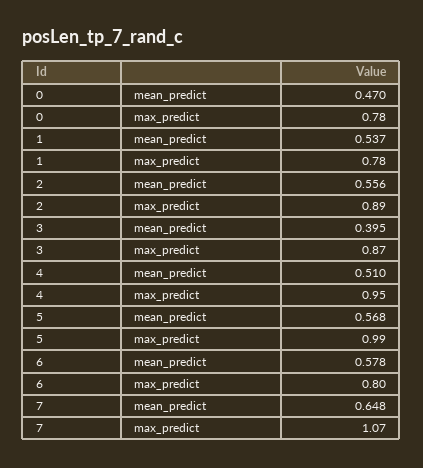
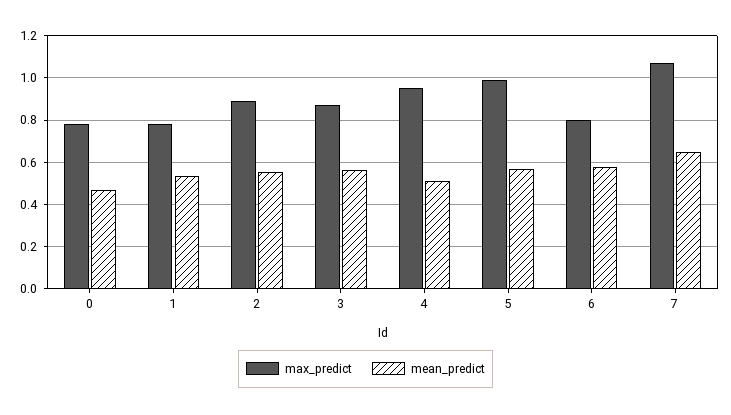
  {
    "mean_predict": {
      "0": 0.47,
      "1": 0.537,
      "2": 0.556,
-     "3": 0.395,
+     "3": 0.55,
      "4": 0.51,
      "5": 0.568,
      "6": 0.578,
      "7": 0.648
    },
    "max_predict": {
      "0": 0.78,
      "1": 0.78,
      "2": 0.89,
      "3": 0.87,
      "4": 0.95,
      "5": 0.99,
      "6": 0.8,
      "7": 1.07
    }
  }

